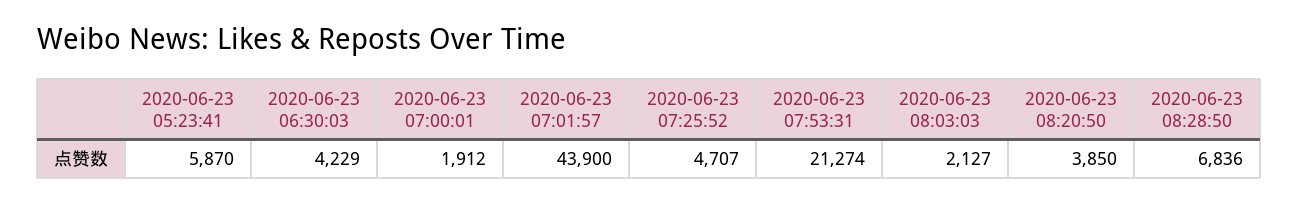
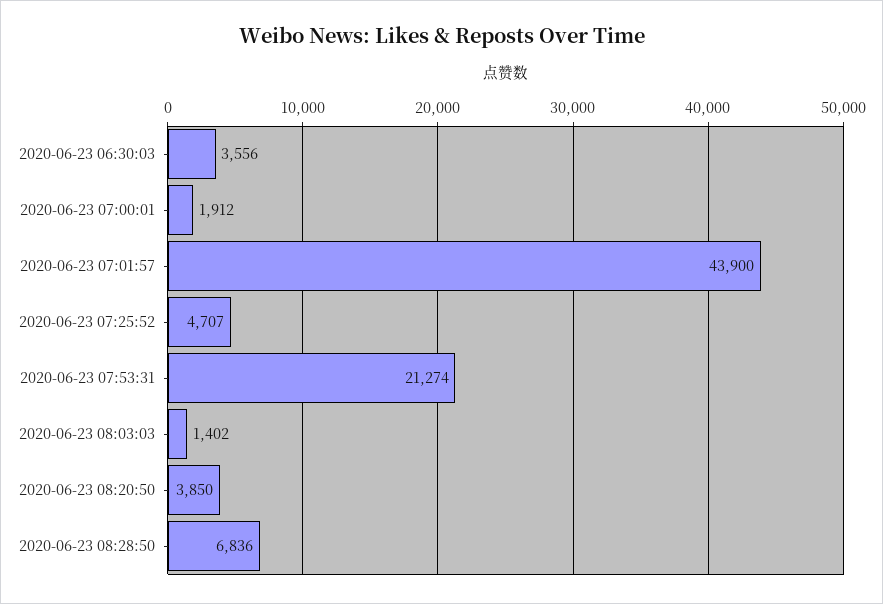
  {
-   "2020-06-23 05:23:41": 5870,
-   "2020-06-23 06:30:03": 4229,
+   "2020-06-23 06:30:03": 3556,
    "2020-06-23 07:00:01": 1912,
    "2020-06-23 07:01:57": 43900,
    "2020-06-23 07:25:52": 4707,
    "2020-06-23 07:53:31": 21274,
-   "2020-06-23 08:03:03": 2127,
+   "2020-06-23 08:03:03": 1402,
    "2020-06-23 08:20:50": 3850,
    "2020-06-23 08:28:50": 6836
  }

